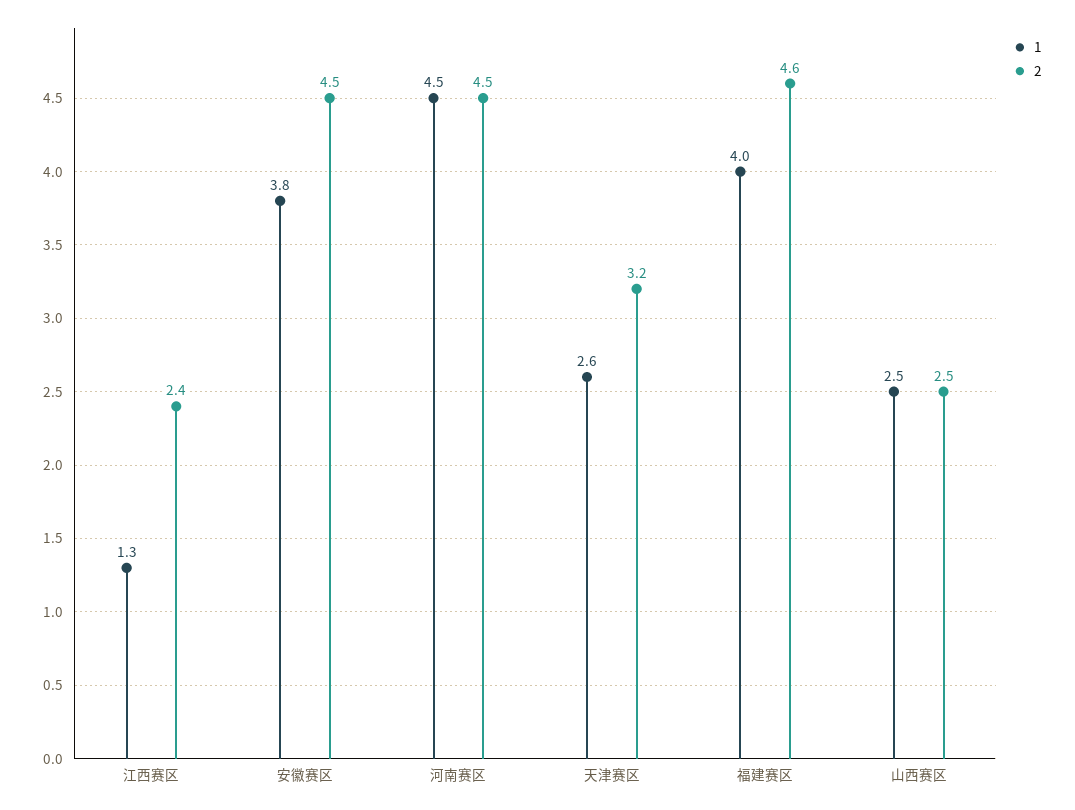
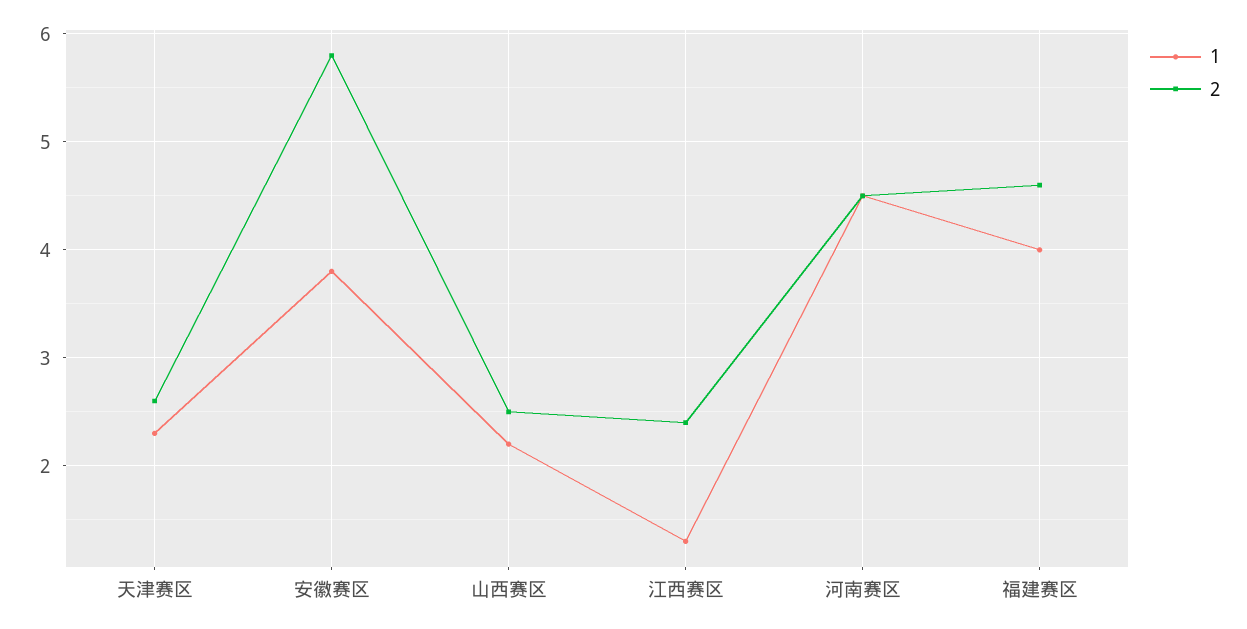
  {
    "1": {
      "江西赛区": 1.3,
      "安徽赛区": 3.8,
      "河南赛区": 4.5,
-     "天津赛区": 2.6,
+     "天津赛区": 2.3,
      "福建赛区": 4,
-     "山西赛区": 2.5
+     "山西赛区": 2.2
    },
    "2": {
      "江西赛区": 2.4,
-     "安徽赛区": 4.5,
+     "安徽赛区": 5.8,
      "河南赛区": 4.5,
-     "天津赛区": 3.2,
+     "天津赛区": 2.6,
      "福建赛区": 4.6,
      "山西赛区": 2.5
    }
  }

